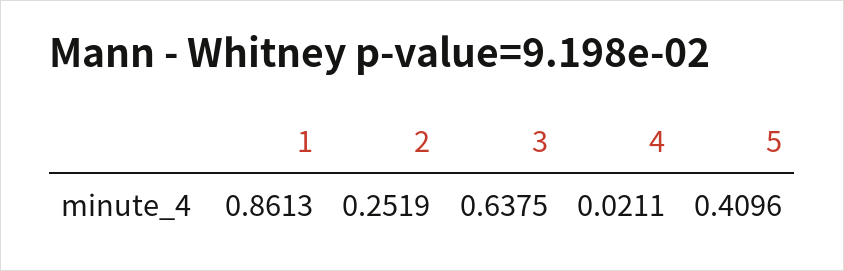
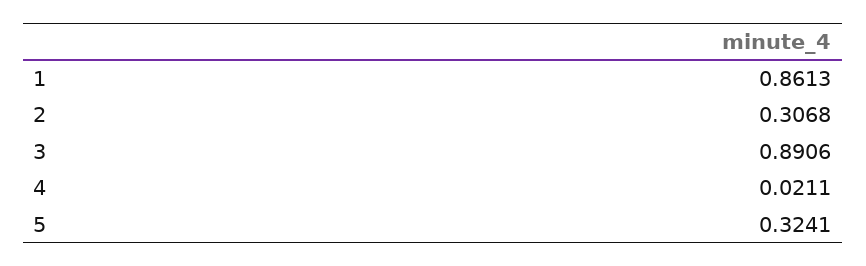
  {
    "1": 0.8613,
-   "2": 0.2519,
+   "2": 0.3068,
-   "3": 0.6375,
+   "3": 0.8906,
    "4": 0.0211,
-   "5": 0.4096
+   "5": 0.3241
  }

